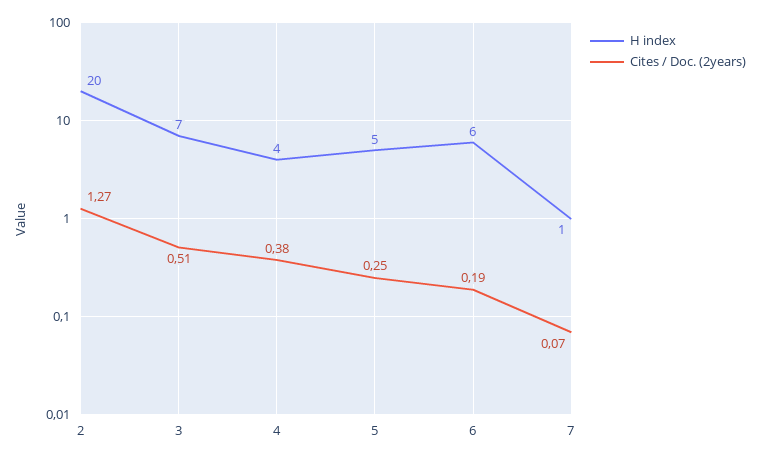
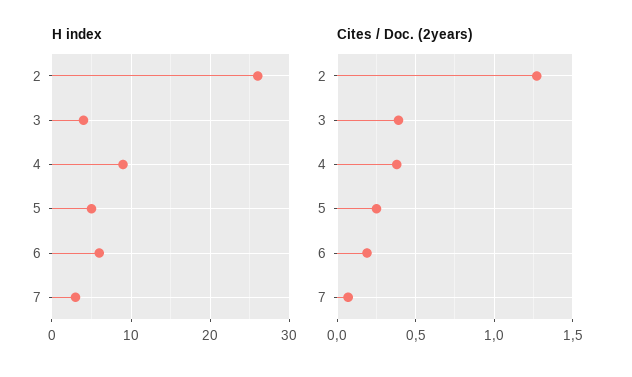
  {
    "H index": {
-     "2": 20,
+     "2": 26,
-     "3": 7,
+     "3": 4,
-     "4": 4,
+     "4": 9,
      "5": 5,
      "6": 6,
-     "7": 1
+     "7": 3
    },
    "Cites / Doc. (2years)": {
      "2": 1.27,
-     "3": 0.51,
+     "3": 0.4,
      "4": 0.38,
      "5": 0.25,
      "6": 0.19,
      "7": 0.07
    }
  }

